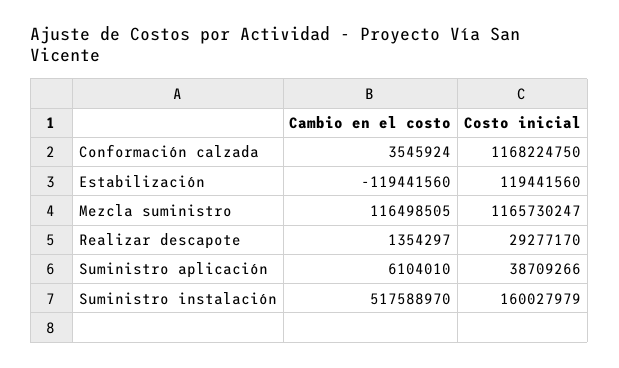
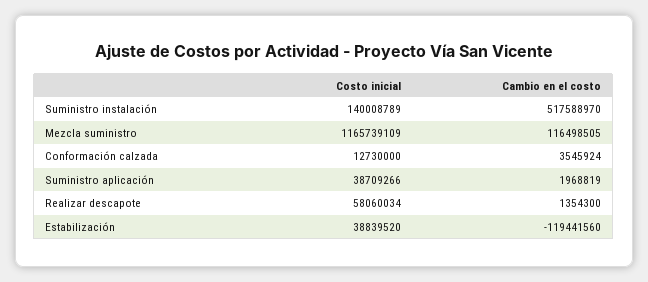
  {
    "Cambio en el costo": {
      "Conformación calzada": 3545924,
      "Estabilización": -119441560,
      "Mezcla suministro": 116498505,
-     "Realizar descapote": 1354297,
+     "Realizar descapote": 1354300,
-     "Suministro aplicación": 6104010,
+     "Suministro aplicación": 1968819,
      "Suministro instalación": 517588970
    },
    "Costo inicial": {
-     "Conformación calzada": 1168224750,
+     "Conformación calzada": 12730000,
-     "Estabilización": 119441560,
+     "Estabilización": 38839520,
-     "Mezcla suministro": 1165730247,
+     "Mezcla suministro": 1165739109,
-     "Realizar descapote": 29277170,
+     "Realizar descapote": 58060034,
      "Suministro aplicación": 38709266,
-     "Suministro instalación": 160027979
+     "Suministro instalación": 140008789
    }
  }

